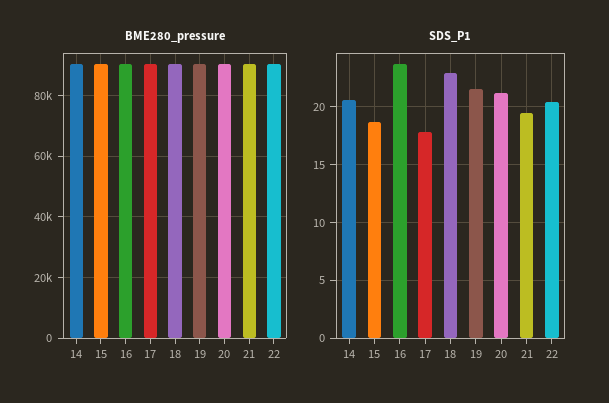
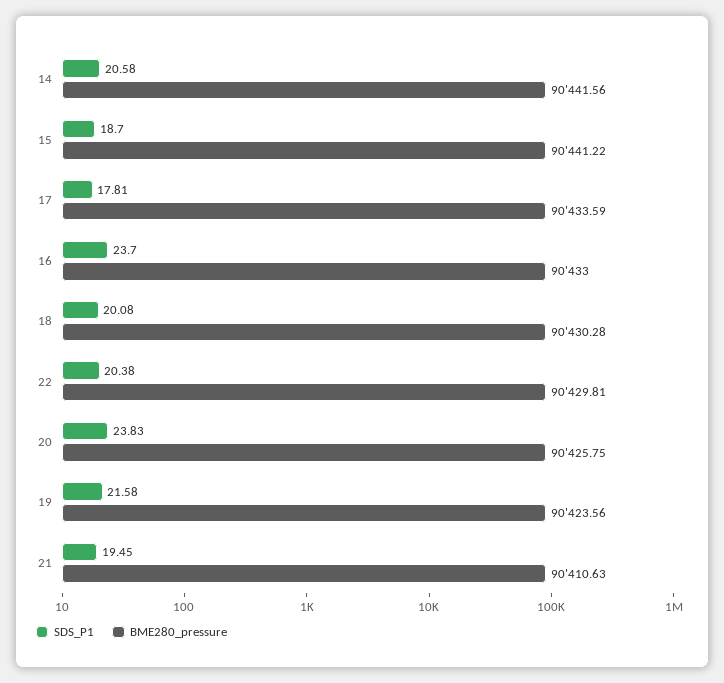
  {
    "BME280_pressure": {
      "14": 90441.56,
      "15": 90441.22,
      "16": 90433,
      "17": 90433.59,
      "18": 90430.28,
      "19": 90423.56,
      "20": 90425.75,
      "21": 90410.63,
      "22": 90429.81
    },
    "SDS_P1": {
      "14": 20.58,
      "15": 18.7,
      "16": 23.7,
      "17": 17.81,
-     "18": 23,
+     "18": 20.08,
      "19": 21.58,
-     "20": 21,
+     "20": 23.83,
      "21": 19.45,
      "22": 20.38
    }
  }

